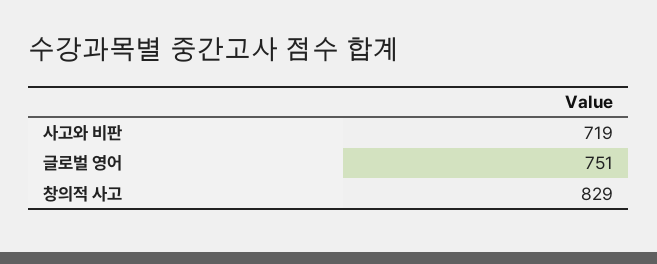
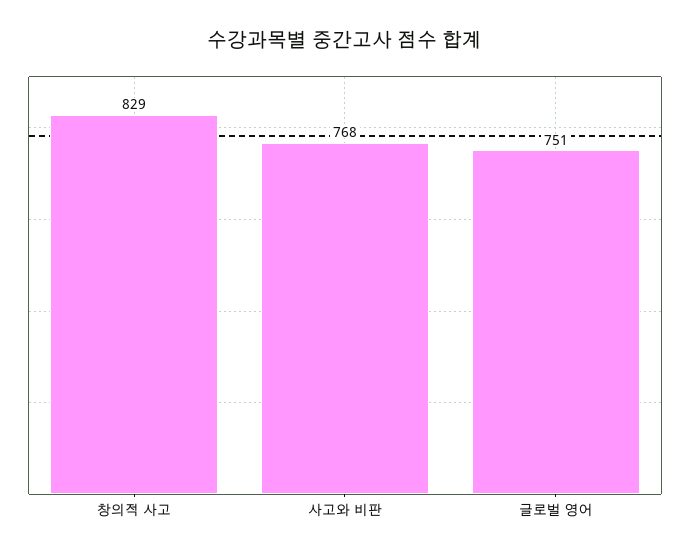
  {
-   "사고와 비판": 719,
+   "사고와 비판": 768,
    "글로벌 영어": 751,
    "창의적 사고": 829
  }

